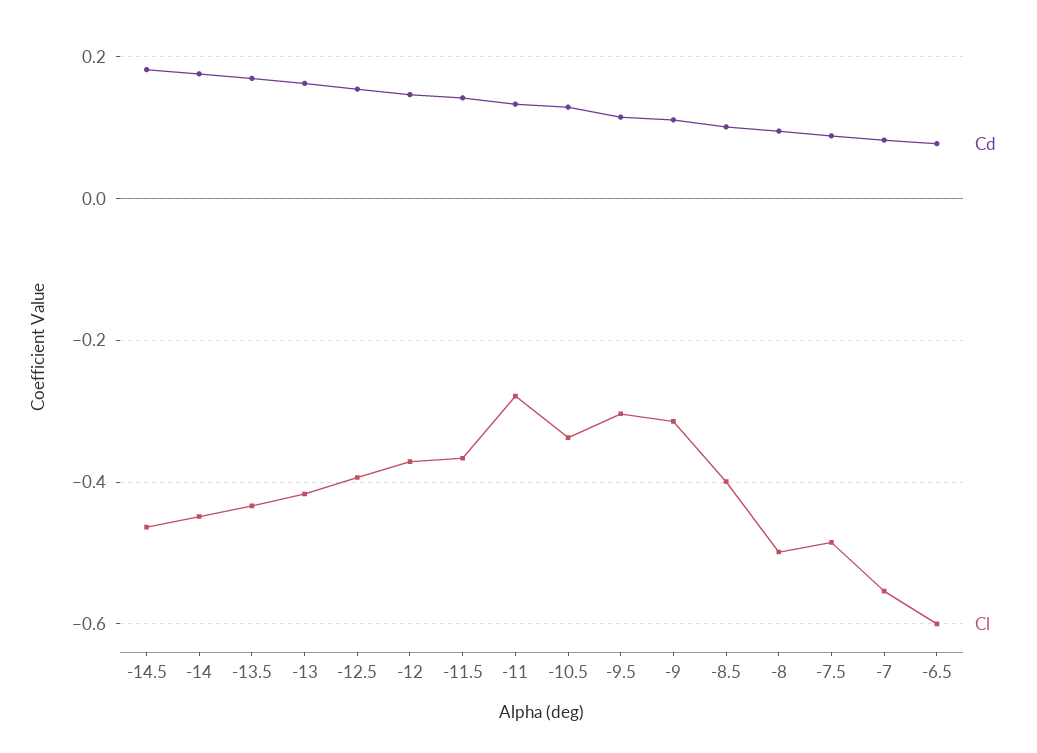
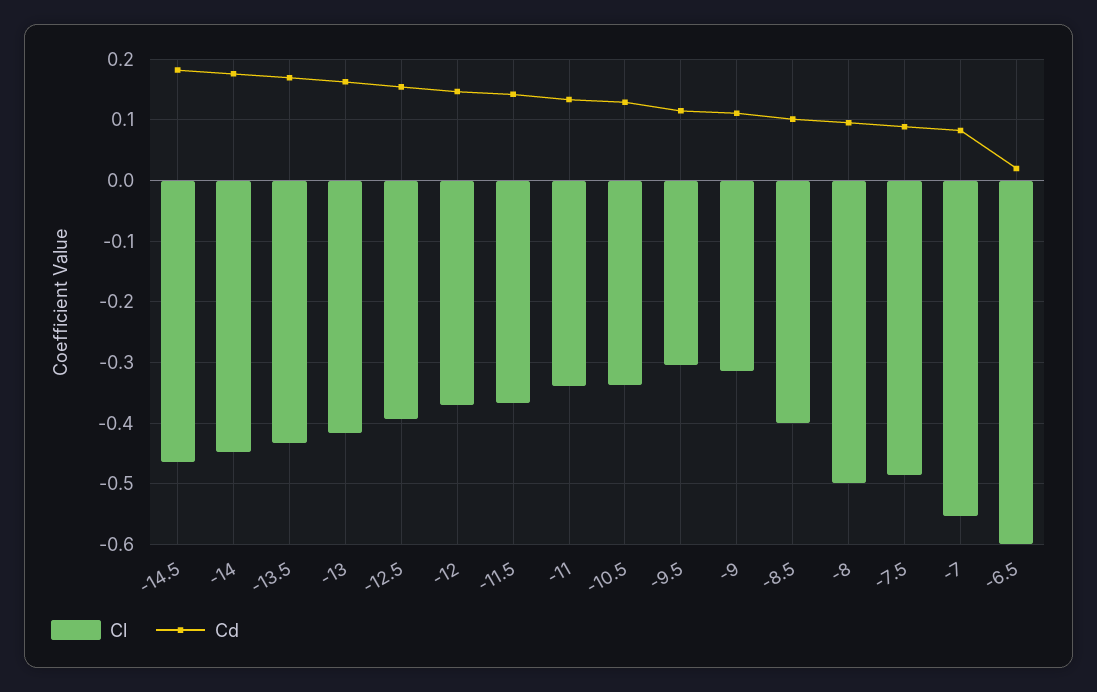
  {
    "Cd": {
      "-14.5": 0.18,
      "-14": 0.18,
      "-13.5": 0.17,
      "-13": 0.16,
      "-12.5": 0.15,
      "-12": 0.15,
      "-11.5": 0.14,
      "-11": 0.13,
      "-10.5": 0.13,
      "-9.5": 0.12,
      "-9": 0.11,
      "-8.5": 0.1,
      "-8": 0.1,
      "-7.5": 0.09,
      "-7": 0.08,
-     "-6.5": 0.08
+     "-6.5": 0.02
    },
    "Cl": {
      "-14.5": -0.46,
      "-14": -0.45,
      "-13.5": -0.43,
      "-13": -0.42,
      "-12.5": -0.39,
      "-12": -0.37,
      "-11.5": -0.37,
-     "-11": -0.28,
+     "-11": -0.34,
      "-10.5": -0.34,
      "-9.5": -0.3,
      "-9": -0.31,
      "-8.5": -0.4,
      "-8": -0.5,
      "-7.5": -0.48,
      "-7": -0.55,
      "-6.5": -0.6
    }
  }

